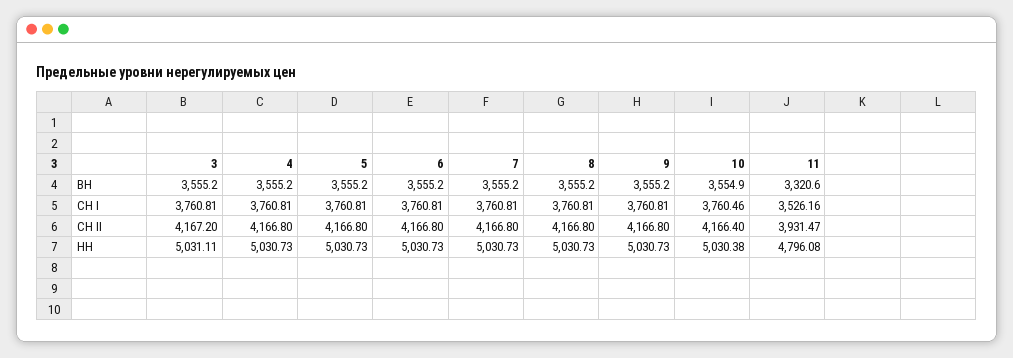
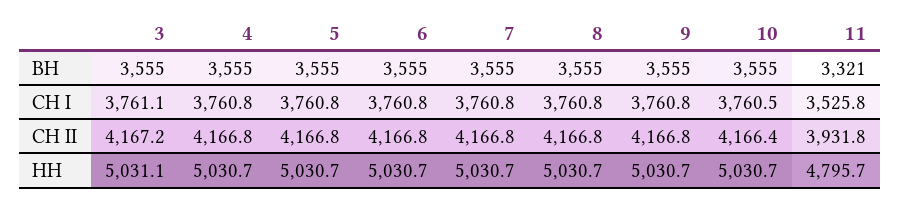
  {
    "3": {
      "ВН": 3555.2,
-     "СН I": 3760.81,
+     "СН I": 3761.1,
      "СН II": 4167.2,
      "НН": 5031.11
    },
    "4": {
      "ВН": 3555.2,
      "СН I": 3760.81,
      "СН II": 4166.8,
      "НН": 5030.73
    },
    "5": {
      "ВН": 3555.2,
      "СН I": 3760.81,
      "СН II": 4166.8,
      "НН": 5030.73
    },
    "6": {
      "ВН": 3555.2,
      "СН I": 3760.81,
      "СН II": 4166.8,
      "НН": 5030.73
    },
    "7": {
      "ВН": 3555.2,
      "СН I": 3760.81,
      "СН II": 4166.8,
      "НН": 5030.73
    },
    "8": {
      "ВН": 3555.2,
      "СН I": 3760.81,
      "СН II": 4166.8,
      "НН": 5030.73
    },
    "9": {
      "ВН": 3555.2,
      "СН I": 3760.81,
      "СН II": 4166.8,
      "НН": 5030.73
    },
    "10": {
      "ВН": 3554.9,
      "СН I": 3760.46,
      "СН II": 4166.4,
-     "НН": 5030.38
+     "НН": 5030.7
    },
    "11": {
      "ВН": 3320.6,
-     "СН I": 3526.16,
+     "СН I": 3525.8,
-     "СН II": 3931.47,
+     "СН II": 3931.8,
-     "НН": 4796.08
+     "НН": 4795.7
    }
  }

